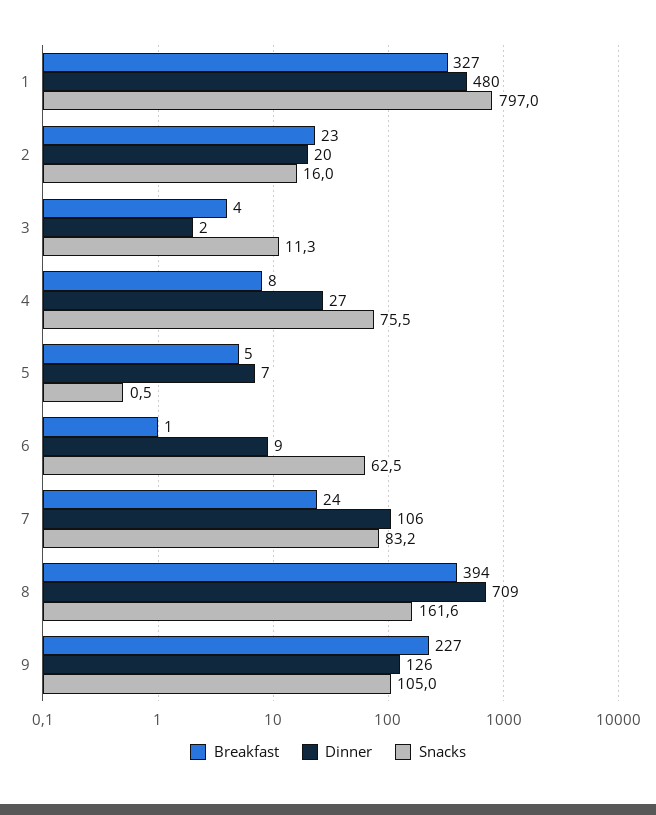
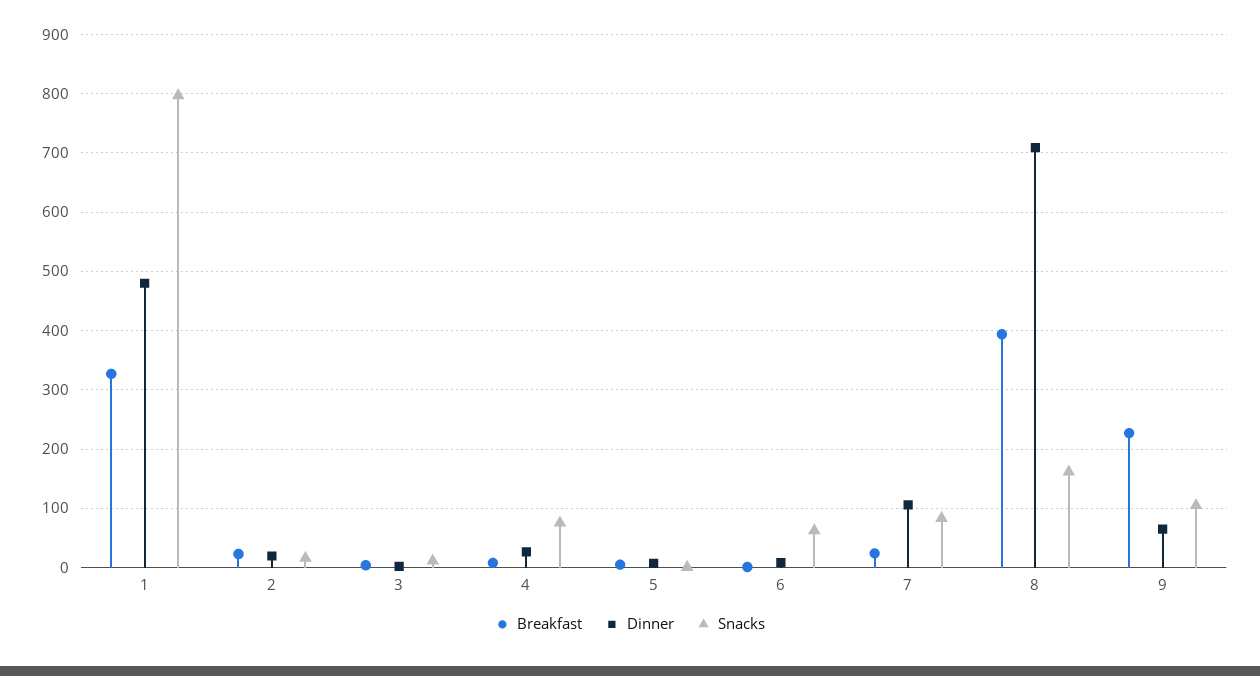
  {
    "Breakfast": {
      "1": 327,
      "2": 23,
      "3": 4,
      "4": 8,
      "5": 5,
      "6": 1,
      "7": 24,
      "8": 394,
      "9": 227
    },
    "Dinner": {
      "1": 480,
      "2": 20,
      "3": 2,
      "4": 27,
      "5": 7,
      "6": 9,
      "7": 106,
      "8": 709,
-     "9": 126
+     "9": 60
    },
    "Snacks": {
      "1": 797,
      "2": 16,
      "3": 11.3,
      "4": 75.5,
      "5": 0.5,
      "6": 62.5,
      "7": 83.2,
      "8": 161.6,
      "9": 105
    }
  }

